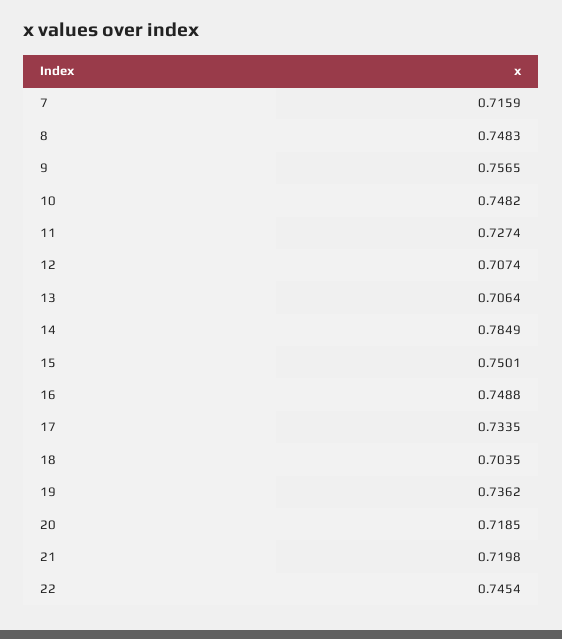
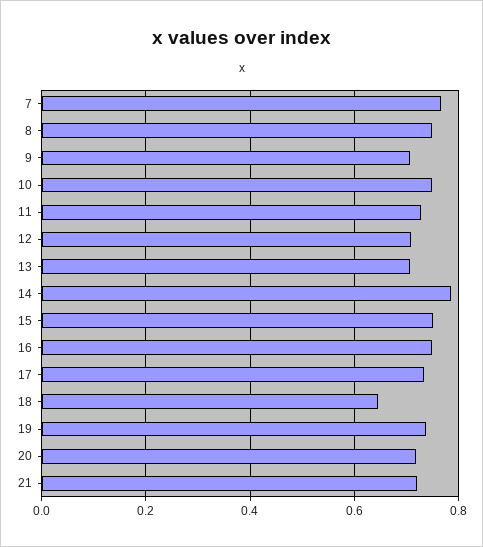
  {
-   "7": 0.7159,
+   "7": 0.76,
    "8": 0.7483,
-   "9": 0.7565,
+   "9": 0.7,
    "10": 0.7482,
    "11": 0.7274,
    "12": 0.7074,
    "13": 0.7064,
    "14": 0.7849,
    "15": 0.7501,
    "16": 0.7488,
    "17": 0.7335,
-   "18": 0.7035,
+   "18": 0.64,
    "19": 0.7362,
    "20": 0.7185,
-   "21": 0.7198,
+   "21": 0.7198
-   "22": 0.7454
  }

